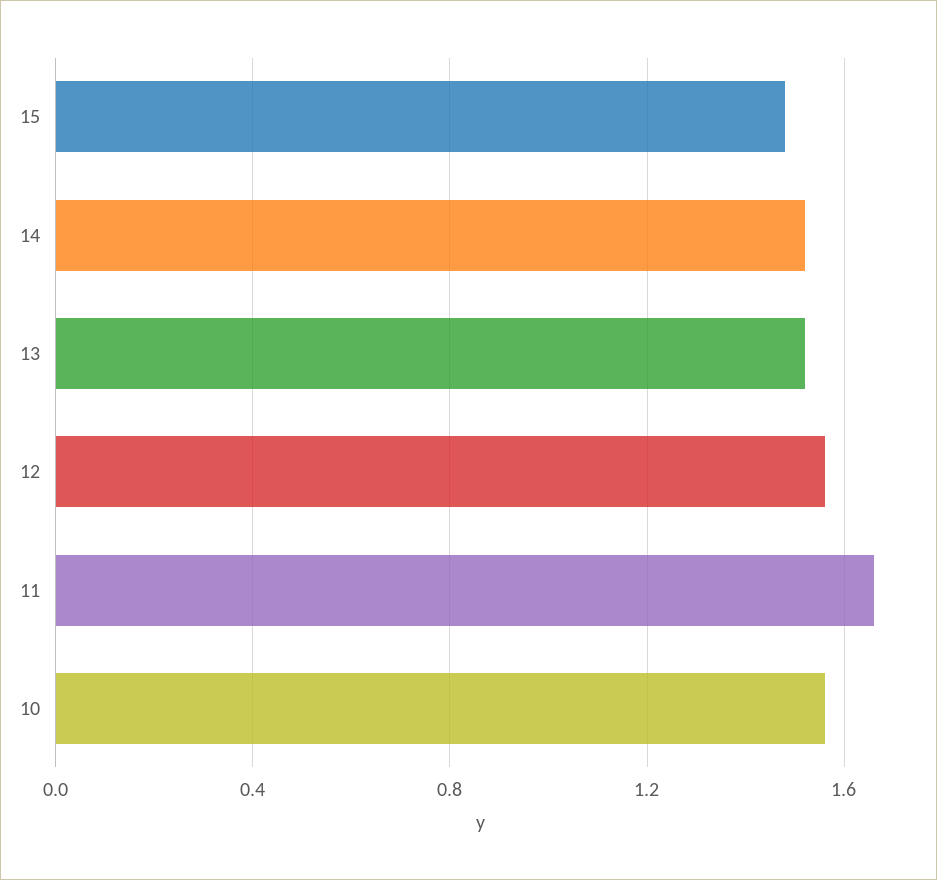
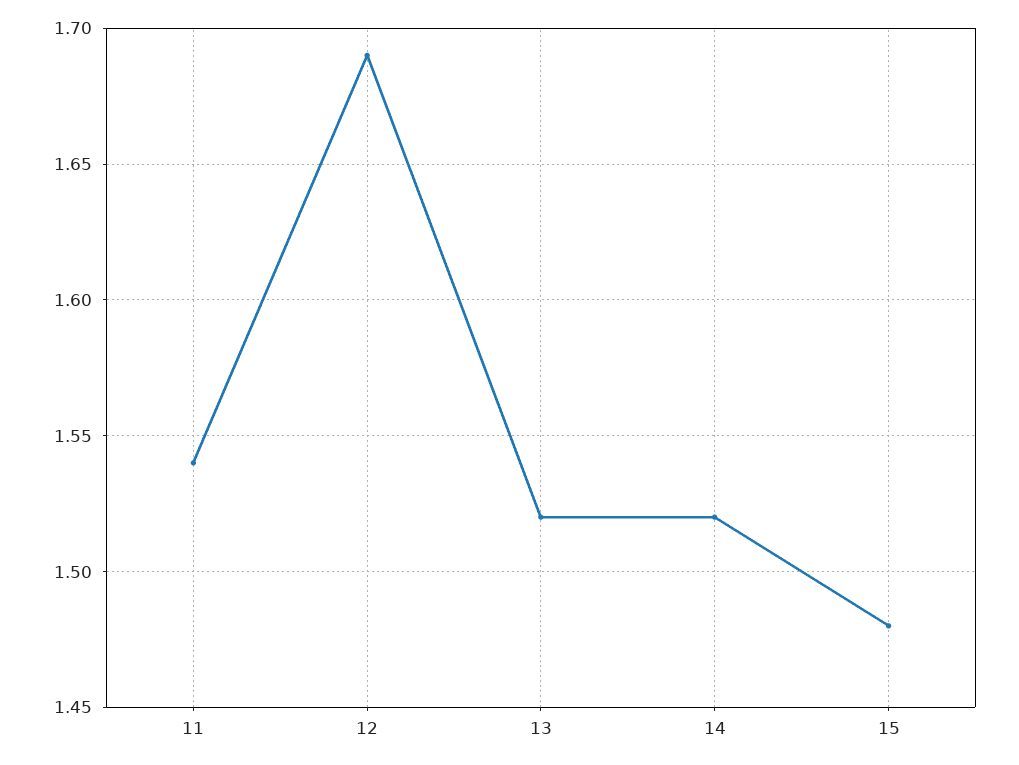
  {
    "15": 1.48,
    "14": 1.52,
    "13": 1.52,
-   "12": 1.55,
+   "12": 1.69,
-   "11": 1.65,
+   "11": 1.54
-   "10": 1.55
  }

